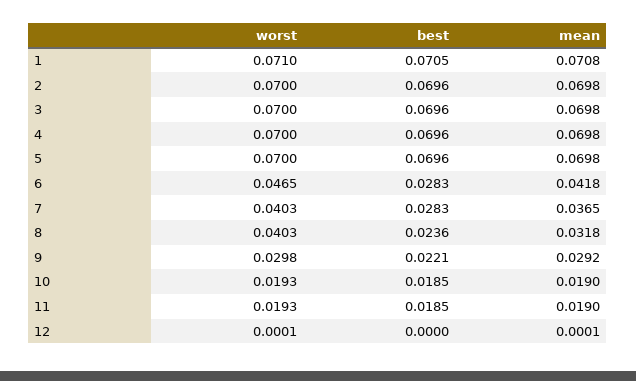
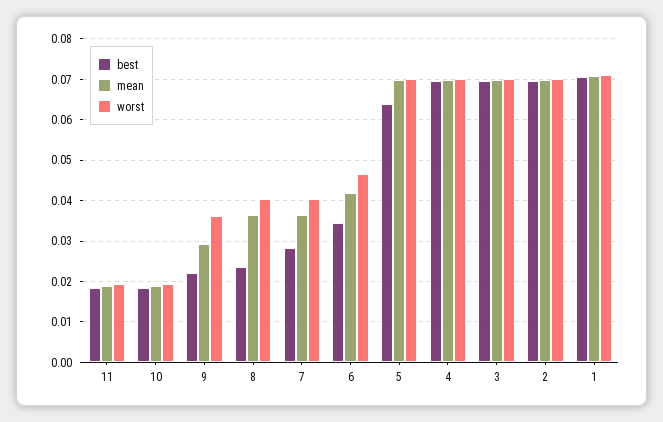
  {
    "worst": {
      "1": 0.071,
      "2": 0.07,
      "3": 0.07,
      "4": 0.07,
      "5": 0.07,
      "6": 0.0465,
      "7": 0.0403,
      "8": 0.0403,
-     "9": 0.0298,
+     "9": 0.036,
      "10": 0.0193,
-     "11": 0.0193,
+     "11": 0.0193
-     "12": 0.0001
    },
    "best": {
      "1": 0.0705,
      "2": 0.0696,
      "3": 0.0696,
      "4": 0.0696,
-     "5": 0.0696,
+     "5": 0.064,
-     "6": 0.0283,
+     "6": 0.034,
      "7": 0.0283,
      "8": 0.0236,
      "9": 0.0221,
      "10": 0.0185,
-     "11": 0.0185,
+     "11": 0.0185
-     "12": 0
    },
    "mean": {
      "1": 0.0708,
      "2": 0.0698,
      "3": 0.0698,
      "4": 0.0698,
      "5": 0.0698,
      "6": 0.0418,
      "7": 0.0365,
-     "8": 0.0318,
+     "8": 0.036,
      "9": 0.0292,
      "10": 0.019,
-     "11": 0.019,
+     "11": 0.019
-     "12": 0.0001
    }
  }

